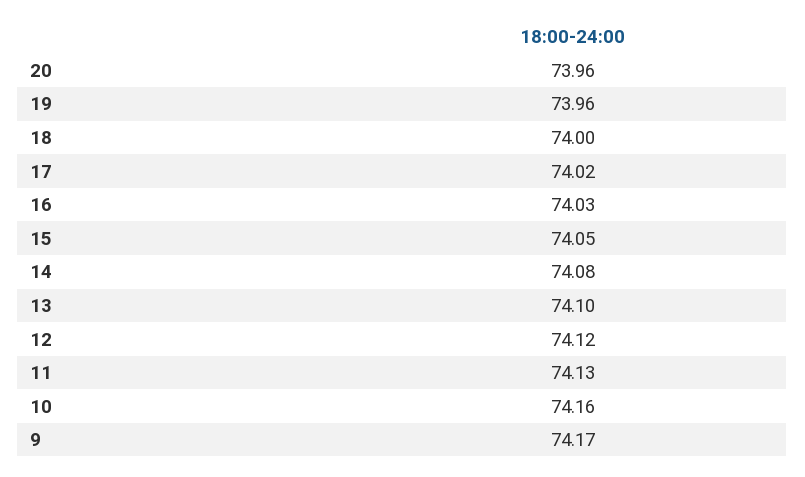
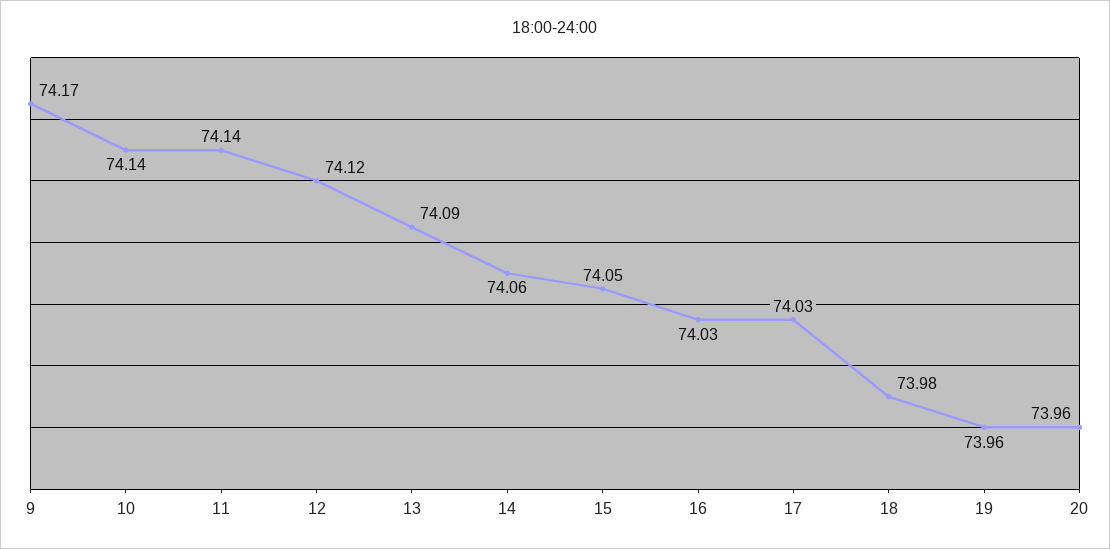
  {
    "20": 73.96,
    "19": 73.96,
-   "18": 74,
+   "18": 73.98,
-   "17": 74.02,
+   "17": 74.03,
    "16": 74.03,
    "15": 74.05,
-   "14": 74.08,
+   "14": 74.06,
-   "13": 74.1,
+   "13": 74.09,
    "12": 74.12,
-   "11": 74.13,
+   "11": 74.14,
-   "10": 74.16,
+   "10": 74.14,
    "9": 74.17
  }

